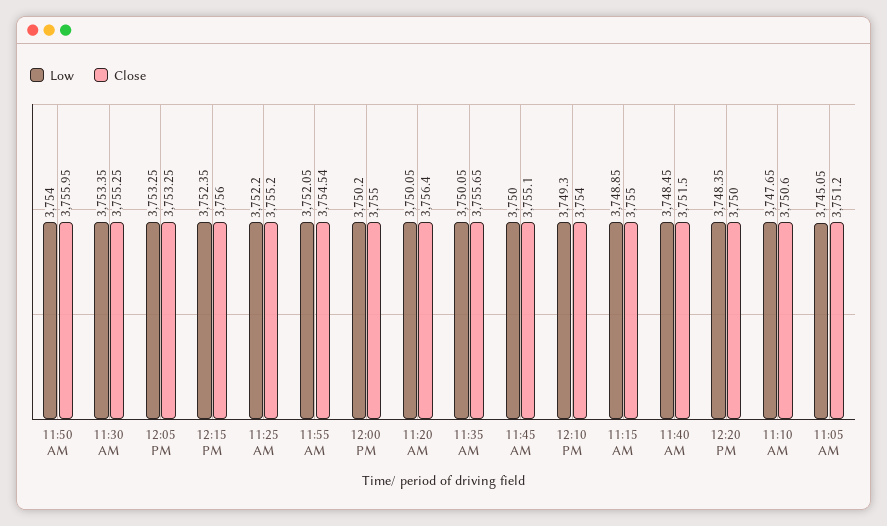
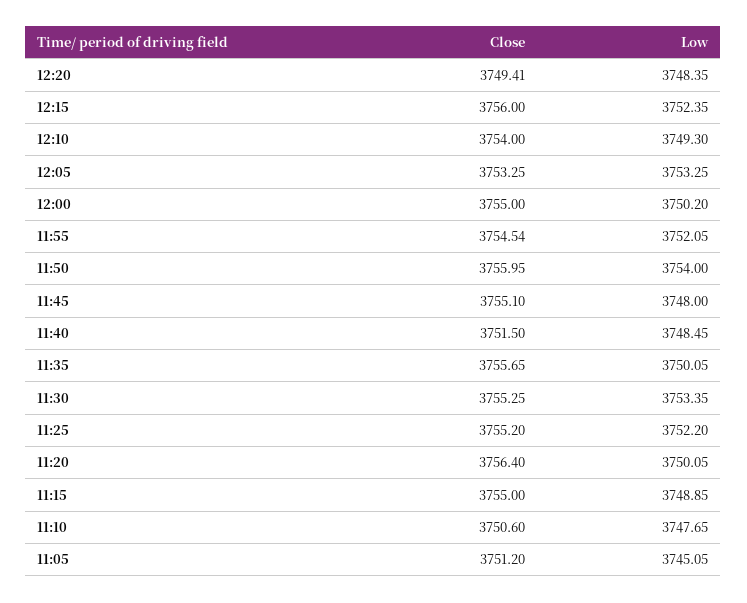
  {
    "Low": {
      "11:50 AM": 3754,
      "11:30 AM": 3753.35,
      "12:05 PM": 3753.25,
      "12:15 PM": 3752.35,
      "11:25 AM": 3752.2,
      "11:55 AM": 3752.05,
      "12:00 PM": 3750.2,
      "11:20 AM": 3750.05,
      "11:35 AM": 3750.05,
-     "11:45 AM": 3750,
+     "11:45 AM": 3748,
      "12:10 PM": 3749.3,
      "11:15 AM": 3748.85,
      "11:40 AM": 3748.45,
      "12:20 PM": 3748.35,
      "11:10 AM": 3747.65,
      "11:05 AM": 3745.05
    },
    "Close": {
      "11:50 AM": 3755.95,
      "11:30 AM": 3755.25,
      "12:05 PM": 3753.25,
      "12:15 PM": 3756,
      "11:25 AM": 3755.2,
      "11:55 AM": 3754.54,
      "12:00 PM": 3755,
      "11:20 AM": 3756.4,
      "11:35 AM": 3755.65,
      "11:45 AM": 3755.1,
      "12:10 PM": 3754,
      "11:15 AM": 3755,
      "11:40 AM": 3751.5,
-     "12:20 PM": 3750,
+     "12:20 PM": 3749.41,
      "11:10 AM": 3750.6,
      "11:05 AM": 3751.2
    }
  }

